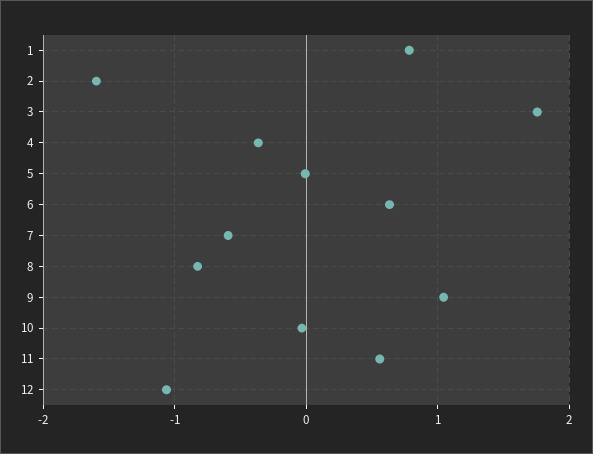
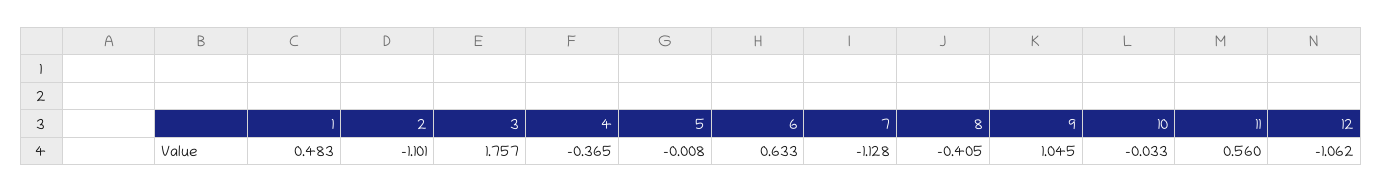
  {
-   "1": 0.8,
+   "1": 0.483,
-   "2": -1.6,
+   "2": -1.101,
    "3": 1.757,
    "4": -0.365,
    "5": -0.008,
    "6": 0.633,
-   "7": -0.6,
+   "7": -1.128,
-   "8": -0.8,
+   "8": -0.405,
    "9": 1.045,
    "10": -0.033,
    "11": 0.56,
    "12": -1.062
  }

